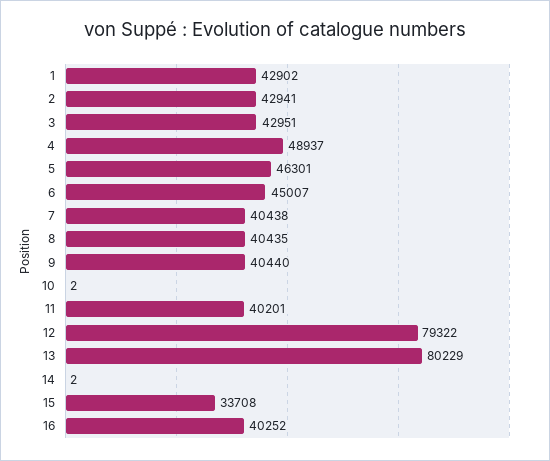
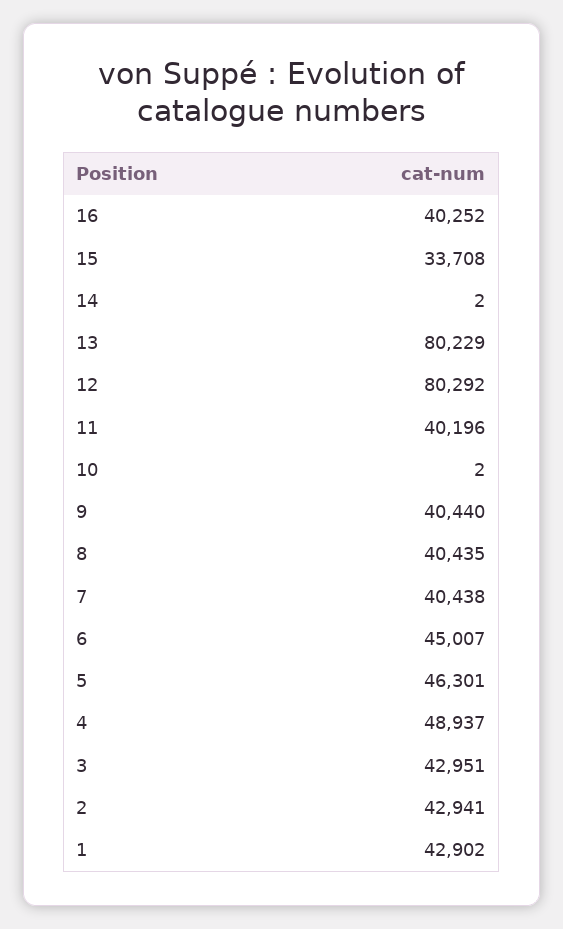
  {
    "1": 42902,
    "2": 42941,
    "3": 42951,
    "4": 48937,
    "5": 46301,
    "6": 45007,
    "7": 40438,
    "8": 40435,
    "9": 40440,
    "10": 2,
-   "11": 40201,
+   "11": 40196,
-   "12": 79322,
+   "12": 80292,
    "13": 80229,
    "14": 2,
    "15": 33708,
    "16": 40252
  }

